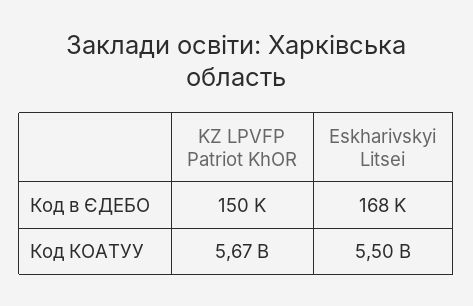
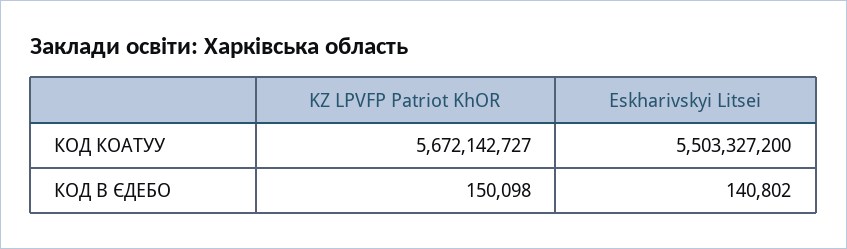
  {
    "KZ LPVFP Patriot KhOR": {
      "Код в ЄДЕБО": 150098,
      "Код КОАТУУ": 5672142727
    },
    "Eskharivskyi Litsei": {
-     "Код в ЄДЕБО": 168000,
+     "Код в ЄДЕБО": 140802,
      "Код КОАТУУ": 5503327200
    }
  }

